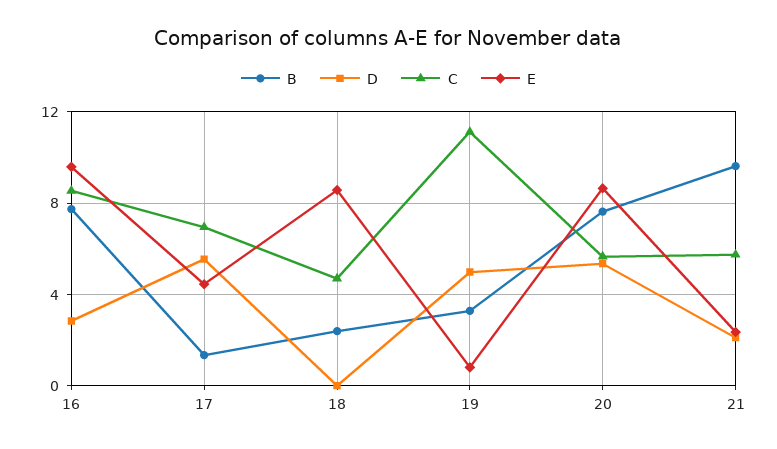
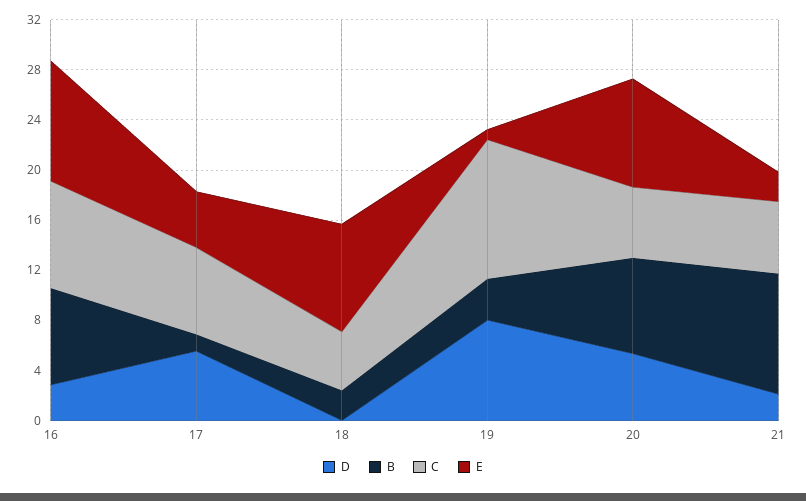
  {
    "B": {
      "16": 7.5,
      "17": 1.5,
      "18": 2.5,
      "19": 3.5,
      "20": 7.5,
      "21": 9.5
    },
    "D": {
      "16": 3,
      "17": 5.5,
      "18": 0,
-     "19": 5,
+     "19": 8,
      "20": 5.5,
      "21": 2
    },
    "C": {
      "16": 8.5,
      "17": 7,
      "18": 4.5,
      "19": 11,
      "20": 5.5,
      "21": 5.5
    },
    "E": {
      "16": 9.5,
      "17": 4.5,
      "18": 8.5,
      "19": 1,
      "20": 8.5,
      "21": 2.5
    }
  }

